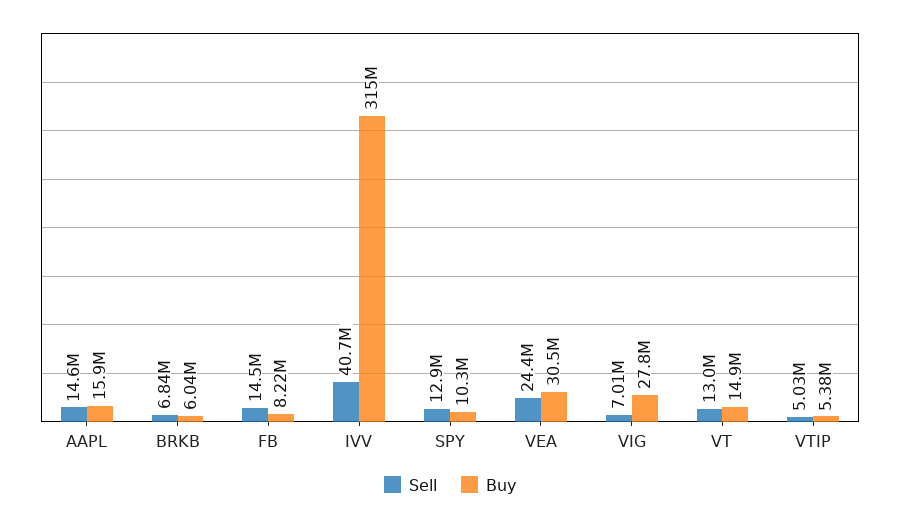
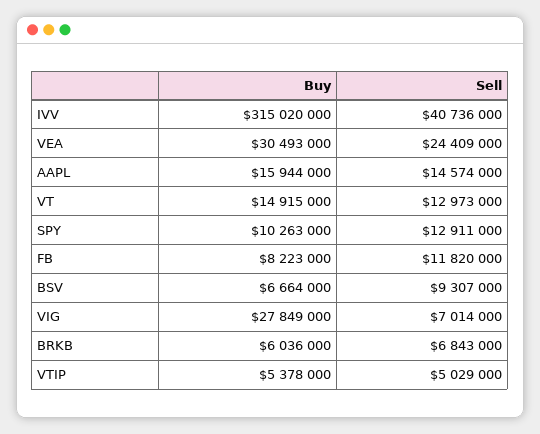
  {
    "Sell": {
      "AAPL": 14574000,
      "BRKB": 6843000,
-     "FB": 14500000,
+     "FB": 11820000,
      "IVV": 40736000,
      "SPY": 12911000,
      "VEA": 24409000,
      "VIG": 7014000,
      "VT": 12973000,
-     "VTIP": 5029000
+     "VTIP": 5029000,
+     "BSV": 9307000
    },
    "Buy": {
      "AAPL": 15944000,
      "BRKB": 6036000,
      "FB": 8223000,
      "IVV": 315020000,
      "SPY": 10263000,
      "VEA": 30493000,
      "VIG": 27849000,
      "VT": 14915000,
-     "VTIP": 5378000
+     "VTIP": 5378000,
+     "BSV": 6664000
    }
  }

